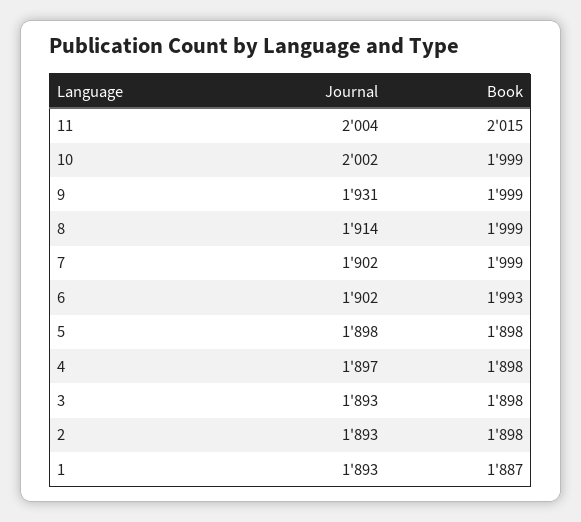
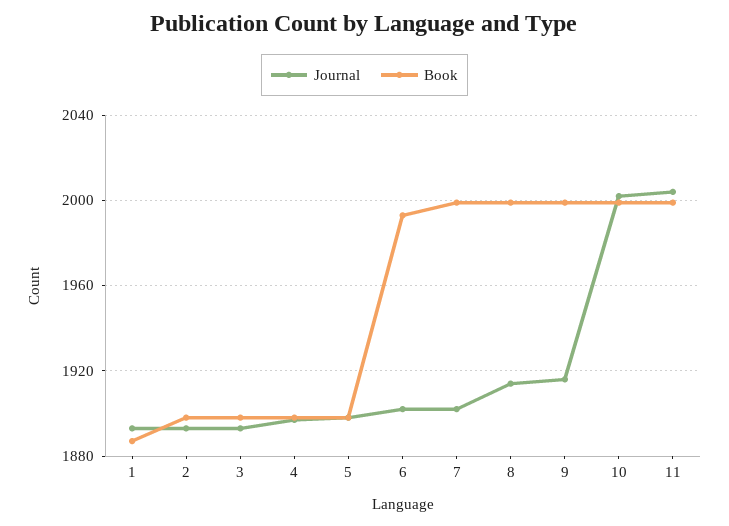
  {
    "Journal": {
      "11": 2004,
      "10": 2002,
-     "9": 1931,
+     "9": 1915,
      "8": 1914,
      "7": 1902,
      "6": 1902,
      "5": 1898,
      "4": 1897,
      "3": 1893,
      "2": 1893,
      "1": 1893
    },
    "Book": {
-     "11": 2015,
+     "11": 2000,
      "10": 1999,
      "9": 1999,
      "8": 1999,
      "7": 1999,
      "6": 1993,
      "5": 1898,
      "4": 1898,
      "3": 1898,
      "2": 1898,
      "1": 1887
    }
  }

